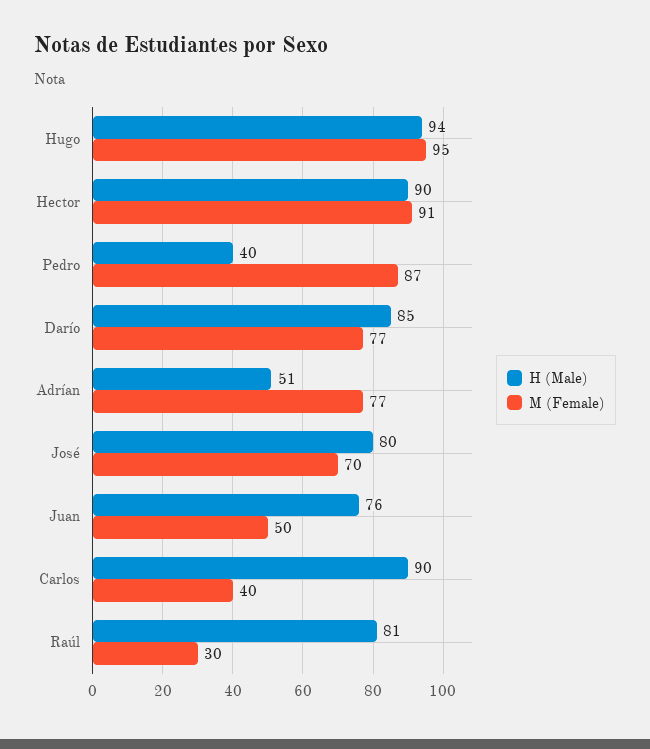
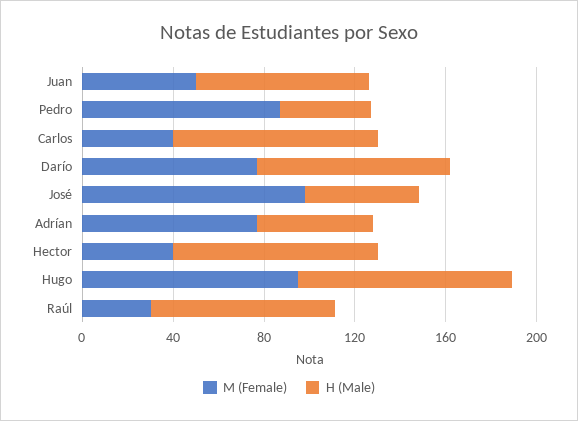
  {
    "H (Male)": {
      "Hugo": 94,
      "Hector": 90,
      "Pedro": 40,
      "Darío": 85,
      "Adrían": 51,
-     "José": 80,
+     "José": 50,
      "Juan": 76,
      "Carlos": 90,
      "Raúl": 81
    },
    "M (Female)": {
      "Hugo": 95,
-     "Hector": 91,
+     "Hector": 40,
      "Pedro": 87,
      "Darío": 77,
      "Adrían": 77,
-     "José": 70,
+     "José": 100,
      "Juan": 50,
      "Carlos": 40,
      "Raúl": 30
    }
  }

